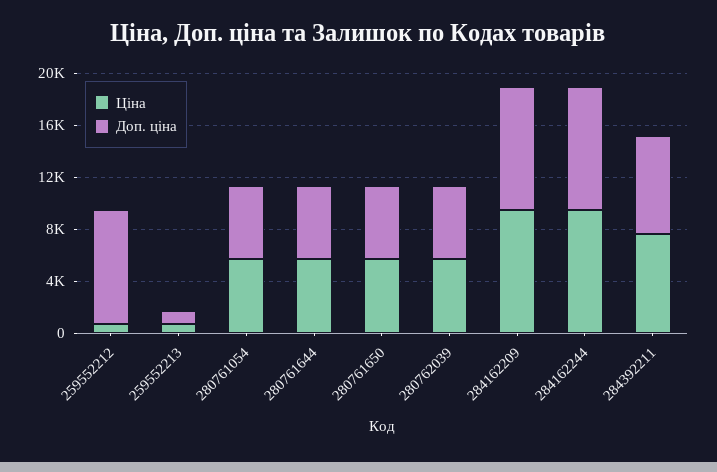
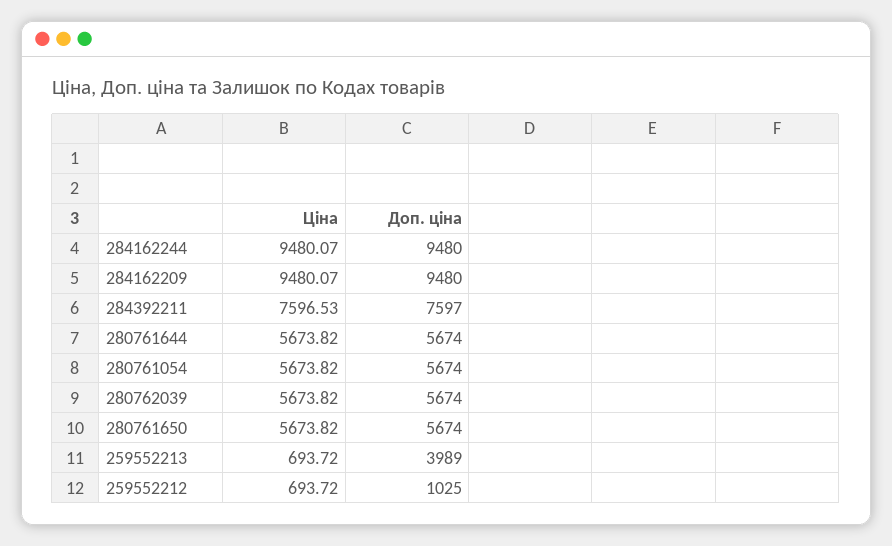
  {
    "Ціна": {
      "259552212": 693.72,
      "259552213": 693.72,
      "280761054": 5673.82,
      "280761644": 5673.82,
      "280761650": 5673.82,
      "280762039": 5673.82,
      "284162209": 9480.07,
      "284162244": 9480.07,
      "284392211": 7596.53
    },
    "Доп. ціна": {
-     "259552212": 9000,
+     "259552212": 1025,
-     "259552213": 1000,
+     "259552213": 3989,
      "280761054": 5674,
      "280761644": 5674,
      "280761650": 5674,
      "280762039": 5674,
      "284162209": 9480,
      "284162244": 9480,
      "284392211": 7597
    }
  }

